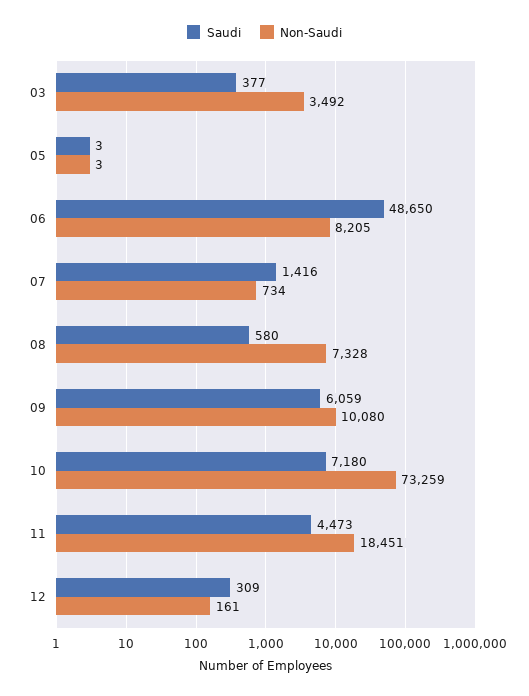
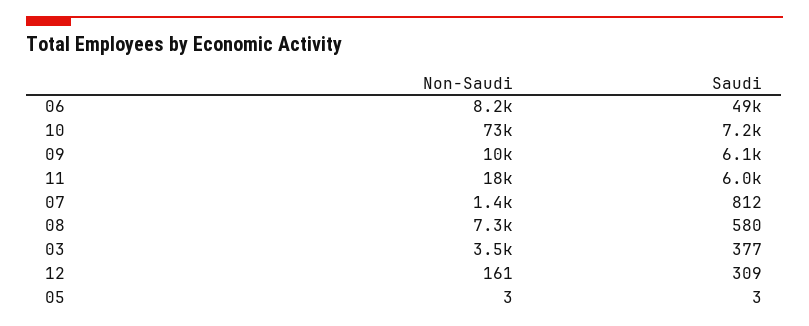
  {
    "Saudi": {
      "03": 377,
      "05": 3,
      "06": 48650,
-     "07": 1416,
+     "07": 812,
      "08": 580,
      "09": 6059,
      "10": 7180,
-     "11": 4473,
+     "11": 6000,
      "12": 309
    },
    "Non-Saudi": {
      "03": 3492,
      "05": 3,
      "06": 8205,
-     "07": 734,
+     "07": 1400,
      "08": 7328,
      "09": 10080,
      "10": 73259,
      "11": 18451,
      "12": 161
    }
  }

